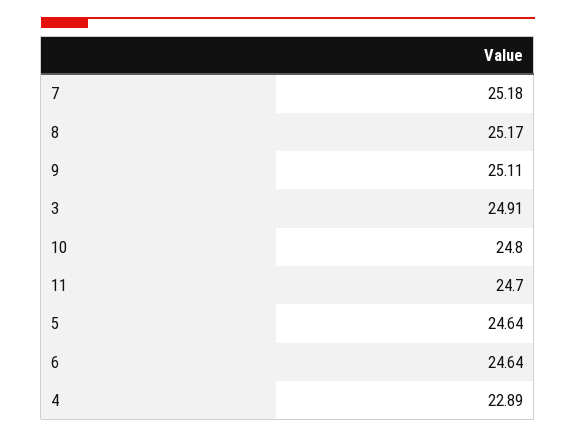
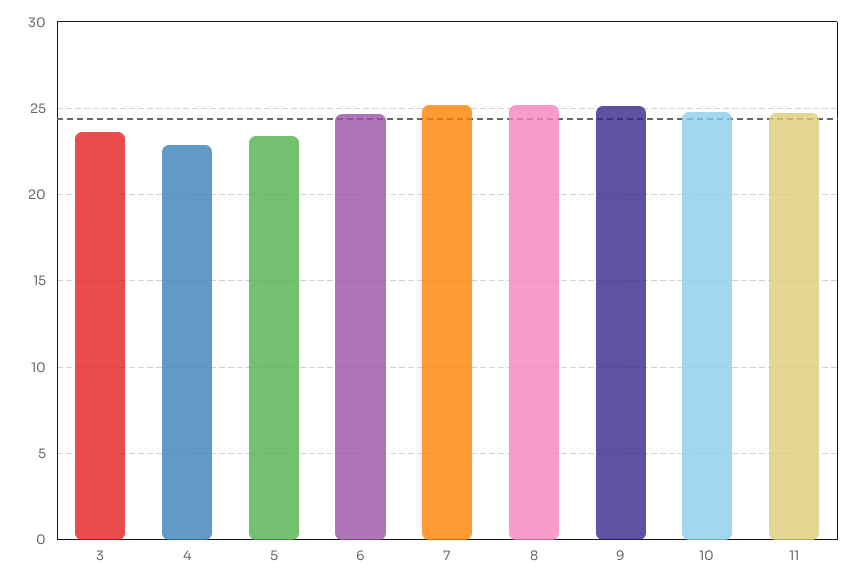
  {
    "7": 25.18,
    "8": 25.17,
    "9": 25.11,
-   "3": 24.91,
+   "3": 23.5,
    "10": 24.8,
    "11": 24.7,
-   "5": 24.64,
+   "5": 23.5,
    "6": 24.64,
    "4": 22.89
  }

